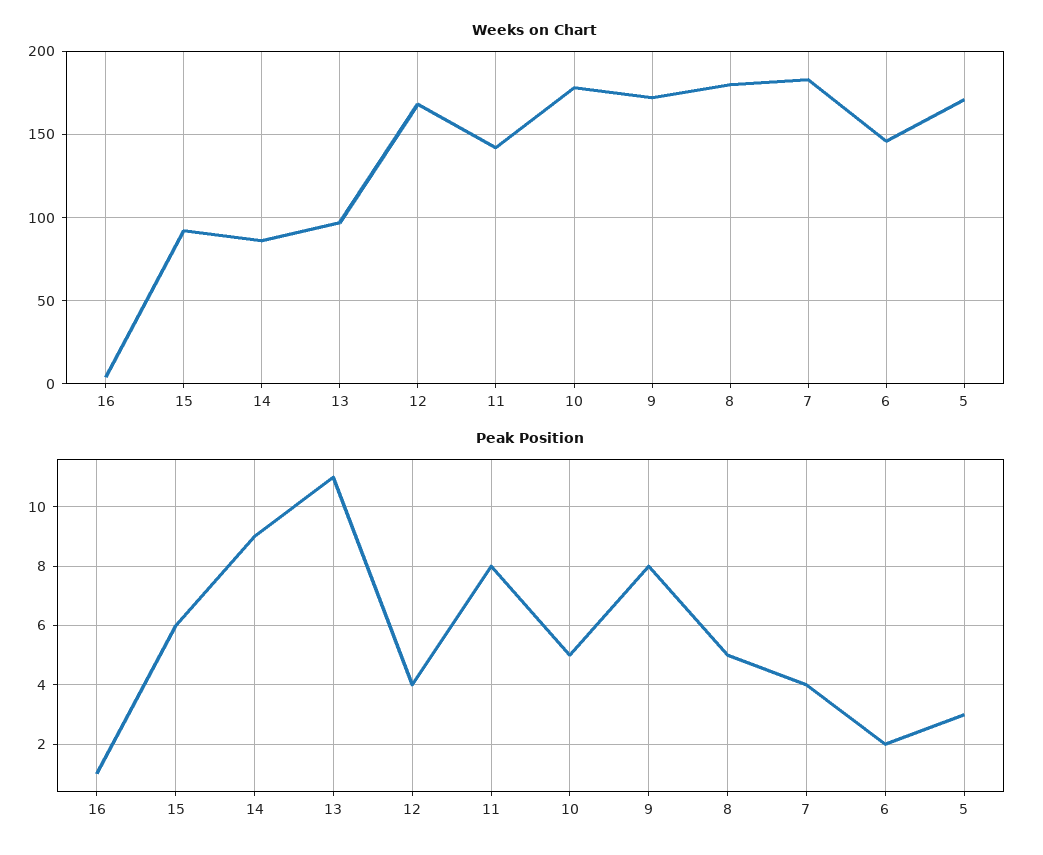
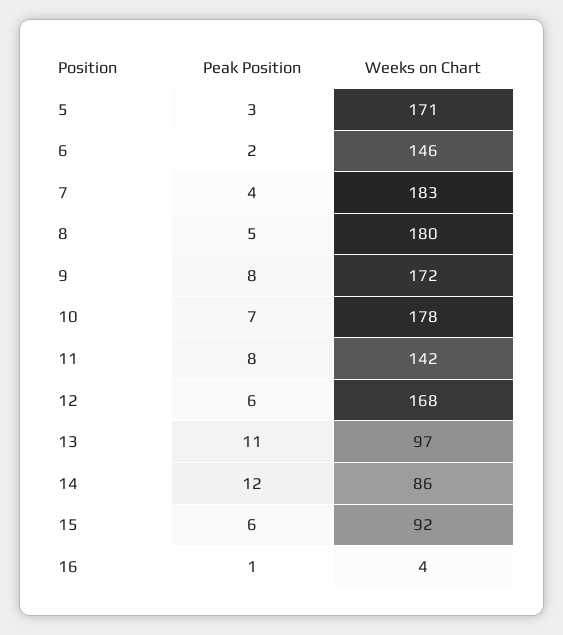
  {
    "Weeks on Chart": {
      "16": 4,
      "15": 92,
      "14": 86,
      "13": 97,
      "12": 168,
      "11": 142,
      "10": 178,
      "9": 172,
      "8": 180,
      "7": 183,
      "6": 146,
      "5": 171
    },
    "Peak Position": {
      "16": 1,
      "15": 6,
-     "14": 9,
+     "14": 12,
      "13": 11,
-     "12": 4,
+     "12": 6,
      "11": 8,
-     "10": 5,
+     "10": 7,
      "9": 8,
      "8": 5,
      "7": 4,
      "6": 2,
      "5": 3
    }
  }

